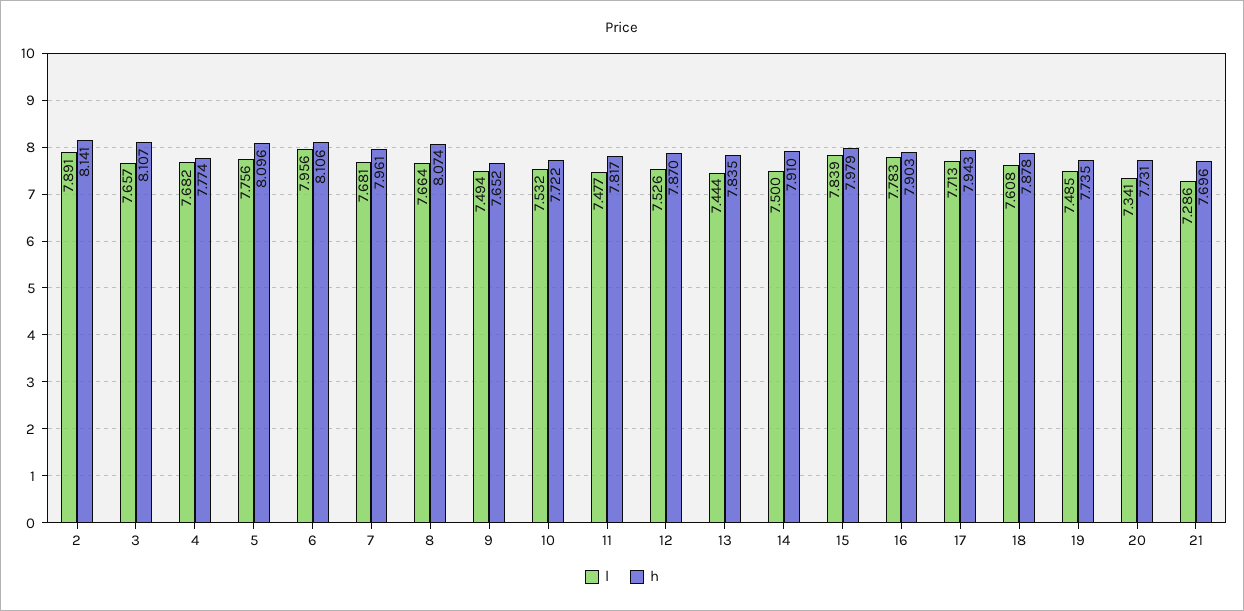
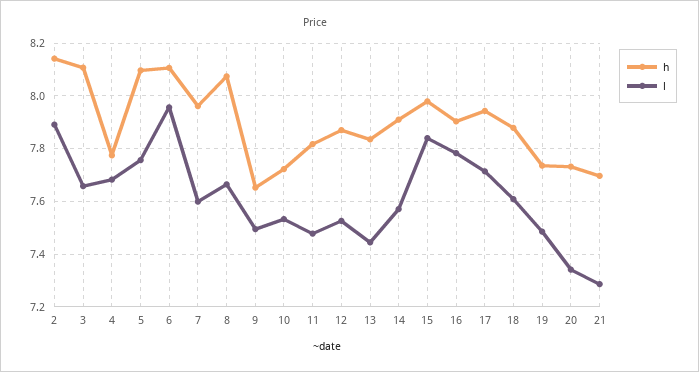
  {
    "l": {
      "2": 7.891,
      "3": 7.657,
      "4": 7.682,
      "5": 7.756,
      "6": 7.956,
-     "7": 7.681,
+     "7": 7.6,
      "8": 7.664,
      "9": 7.494,
      "10": 7.532,
      "11": 7.477,
      "12": 7.526,
      "13": 7.444,
-     "14": 7.5,
+     "14": 7.575,
      "15": 7.839,
      "16": 7.783,
      "17": 7.713,
      "18": 7.608,
      "19": 7.485,
      "20": 7.341,
      "21": 7.286
    },
    "h": {
      "2": 8.141,
      "3": 8.107,
      "4": 7.774,
      "5": 8.096,
      "6": 8.106,
      "7": 7.961,
      "8": 8.074,
      "9": 7.652,
      "10": 7.722,
      "11": 7.817,
      "12": 7.87,
      "13": 7.835,
      "14": 7.91,
      "15": 7.979,
      "16": 7.903,
      "17": 7.943,
      "18": 7.878,
      "19": 7.735,
      "20": 7.731,
      "21": 7.696
    }
  }

